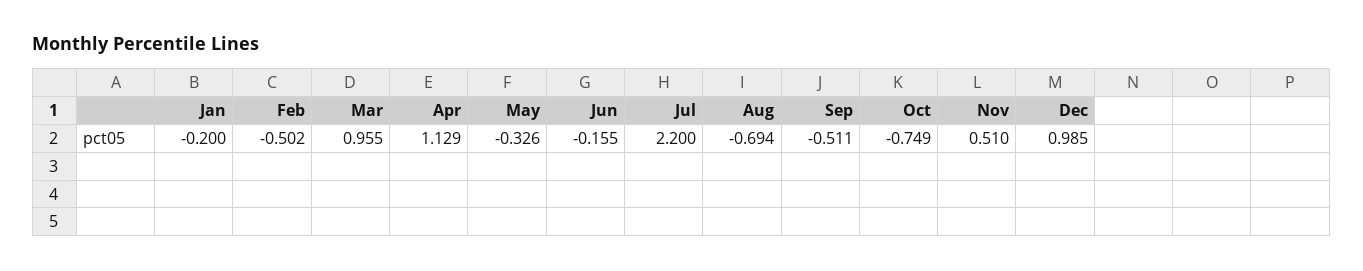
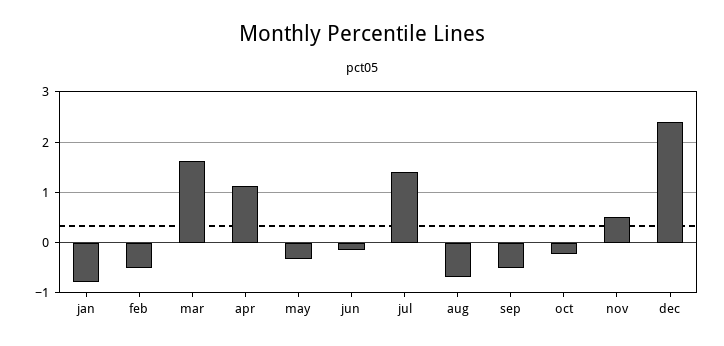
  {
-   "Jan": -0.2,
+   "Jan": -0.8,
    "Feb": -0.502,
-   "Mar": 0.955,
+   "Mar": 1.6,
    "Apr": 1.129,
    "May": -0.326,
    "Jun": -0.155,
-   "Jul": 2.2,
+   "Jul": 1.4,
    "Aug": -0.694,
    "Sep": -0.511,
-   "Oct": -0.749,
+   "Oct": -0.2,
    "Nov": 0.51,
-   "Dec": 0.985
+   "Dec": 2.4
  }

